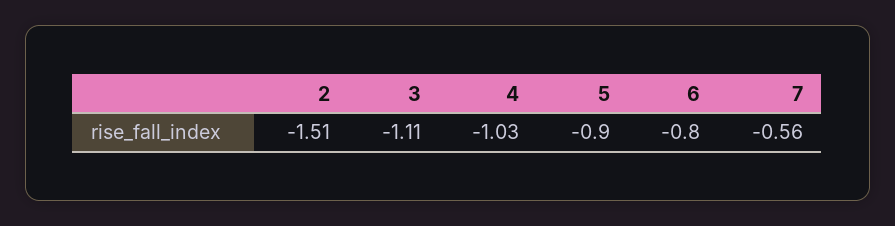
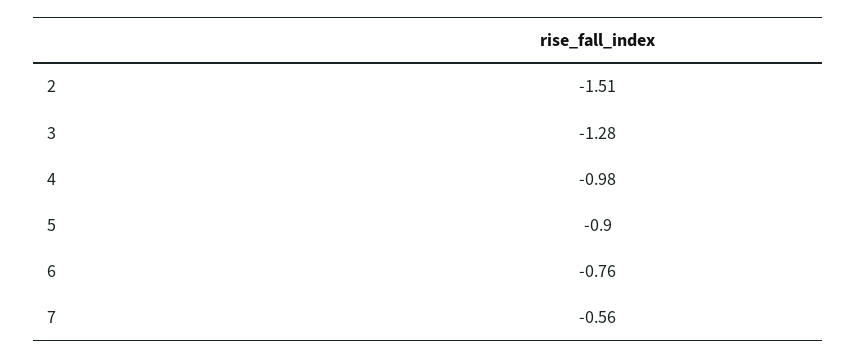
  {
    "2": -1.51,
-   "3": -1.11,
+   "3": -1.28,
-   "4": -1.03,
+   "4": -0.98,
    "5": -0.9,
-   "6": -0.8,
+   "6": -0.76,
    "7": -0.56
  }

